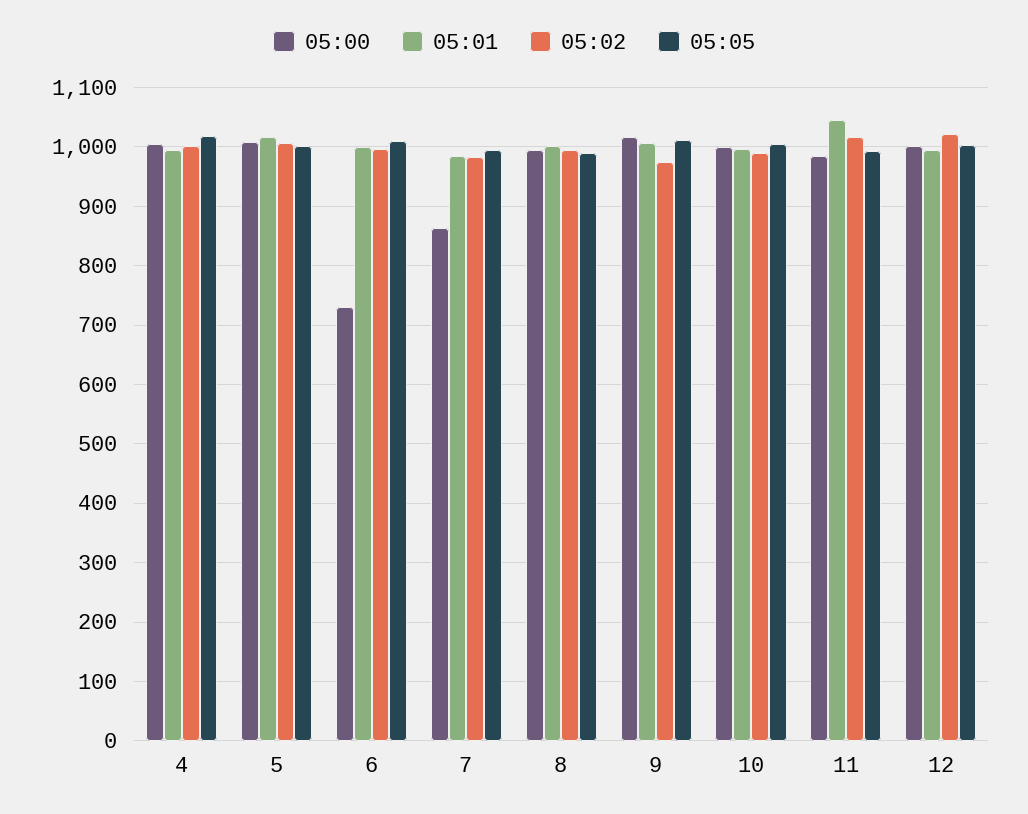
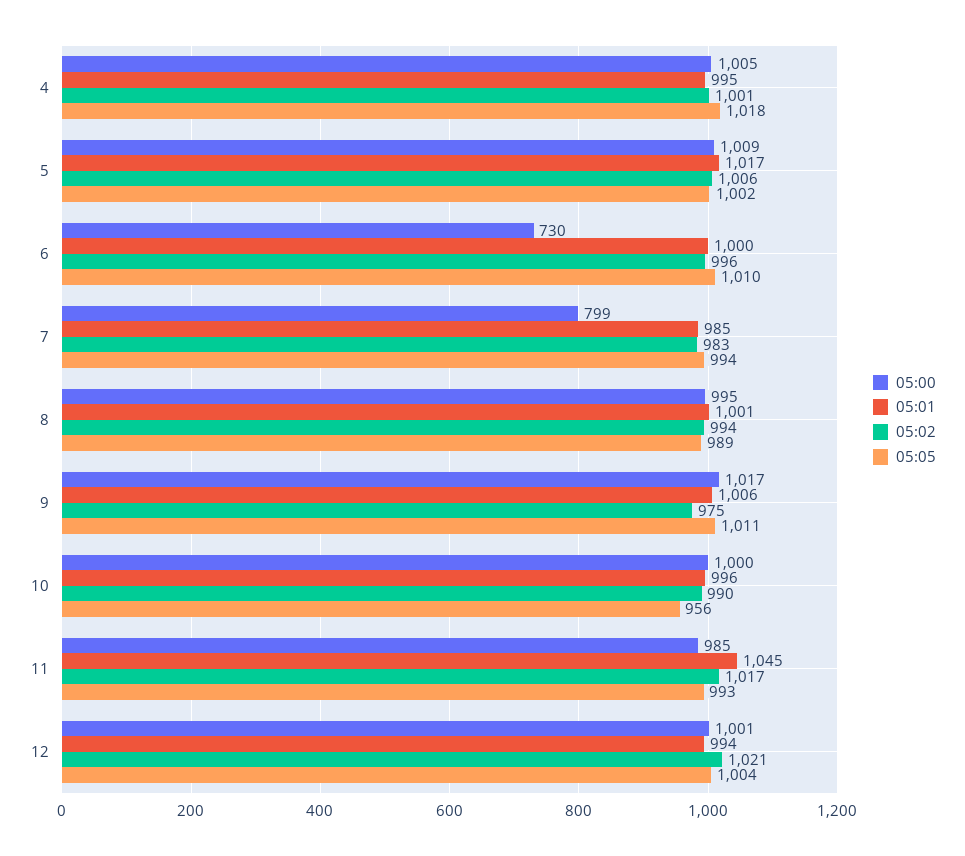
  {
    "05:00": {
      "4": 1005,
      "5": 1009,
      "6": 730,
-     "7": 860,
+     "7": 799,
      "8": 995,
      "9": 1017,
      "10": 1000,
      "11": 985,
      "12": 1001
    },
    "05:01": {
      "4": 995,
      "5": 1017,
      "6": 1000,
      "7": 985,
      "8": 1001,
      "9": 1006,
      "10": 996,
      "11": 1045,
      "12": 994
    },
    "05:02": {
      "4": 1001,
      "5": 1006,
      "6": 996,
      "7": 983,
      "8": 994,
      "9": 975,
      "10": 990,
      "11": 1017,
      "12": 1021
    },
    "05:05": {
      "4": 1018,
      "5": 1002,
      "6": 1010,
      "7": 994,
      "8": 989,
      "9": 1011,
-     "10": 1000,
+     "10": 956,
      "11": 993,
      "12": 1004
    }
  }

